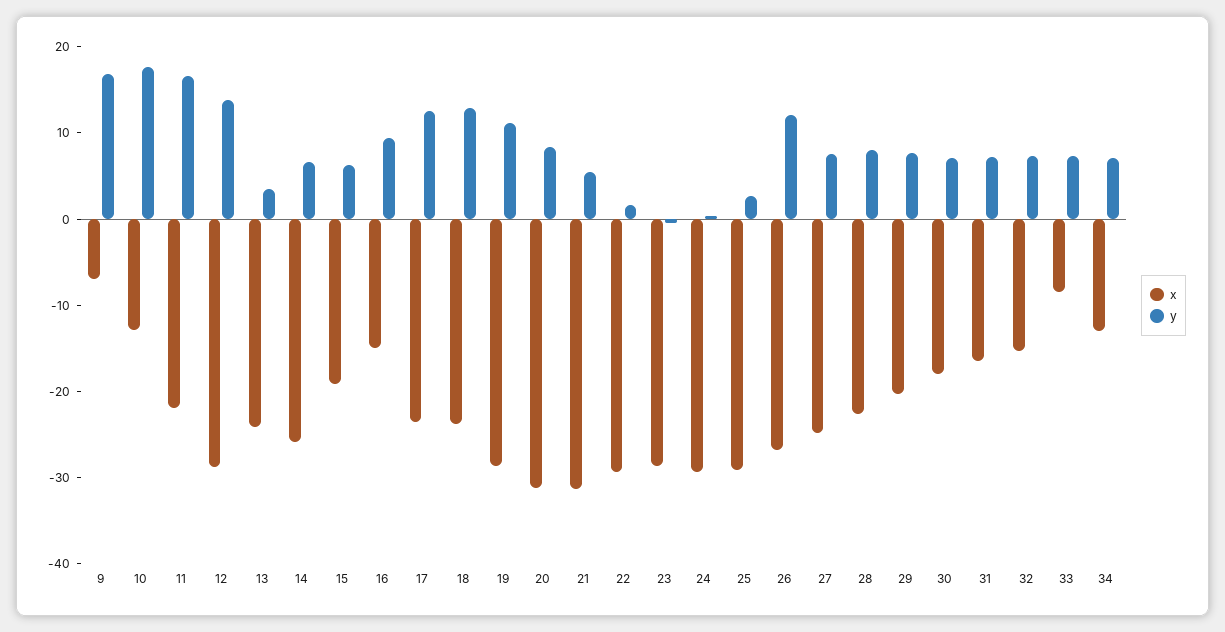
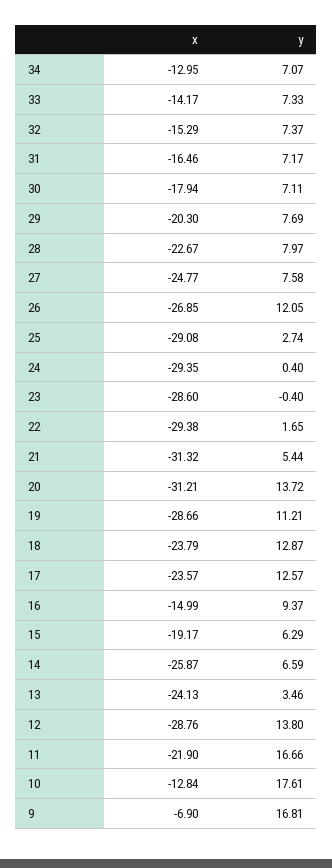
  {
    "x": {
      "9": -6.9,
      "10": -12.84,
      "11": -21.9,
      "12": -28.76,
      "13": -24.13,
      "14": -25.87,
      "15": -19.17,
      "16": -14.99,
      "17": -23.57,
      "18": -23.79,
      "19": -28.66,
      "20": -31.21,
      "21": -31.32,
      "22": -29.38,
      "23": -28.6,
      "24": -29.35,
      "25": -29.08,
      "26": -26.85,
      "27": -24.77,
      "28": -22.67,
      "29": -20.3,
      "30": -17.94,
      "31": -16.46,
      "32": -15.29,
-     "33": -8,
+     "33": -14.17,
      "34": -12.95
    },
    "y": {
      "9": 16.81,
      "10": 17.61,
      "11": 16.66,
      "12": 13.8,
      "13": 3.46,
      "14": 6.59,
      "15": 6.29,
      "16": 9.37,
      "17": 12.57,
      "18": 12.87,
      "19": 11.21,
-     "20": 8,
+     "20": 13.72,
      "21": 5.44,
      "22": 1.65,
      "23": -0.4,
      "24": 0.4,
      "25": 2.74,
      "26": 12.05,
      "27": 7.58,
      "28": 7.97,
      "29": 7.69,
      "30": 7.11,
      "31": 7.17,
      "32": 7.37,
      "33": 7.33,
      "34": 7.07
    }
  }

